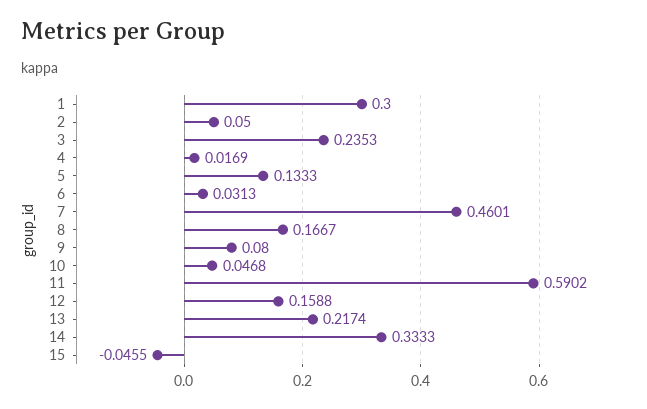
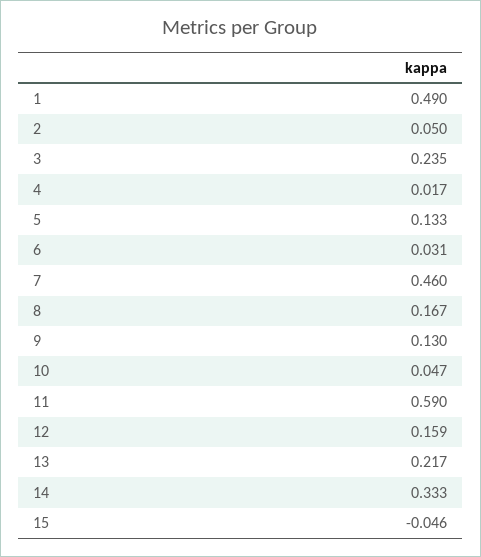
  {
-   "1": 0.3,
+   "1": 0.49,
    "2": 0.05,
    "3": 0.2353,
    "4": 0.0169,
    "5": 0.1333,
    "6": 0.0313,
    "7": 0.4601,
    "8": 0.1667,
-   "9": 0.08,
+   "9": 0.13,
    "10": 0.0468,
    "11": 0.5902,
    "12": 0.1588,
    "13": 0.2174,
    "14": 0.3333,
    "15": -0.0455
  }

